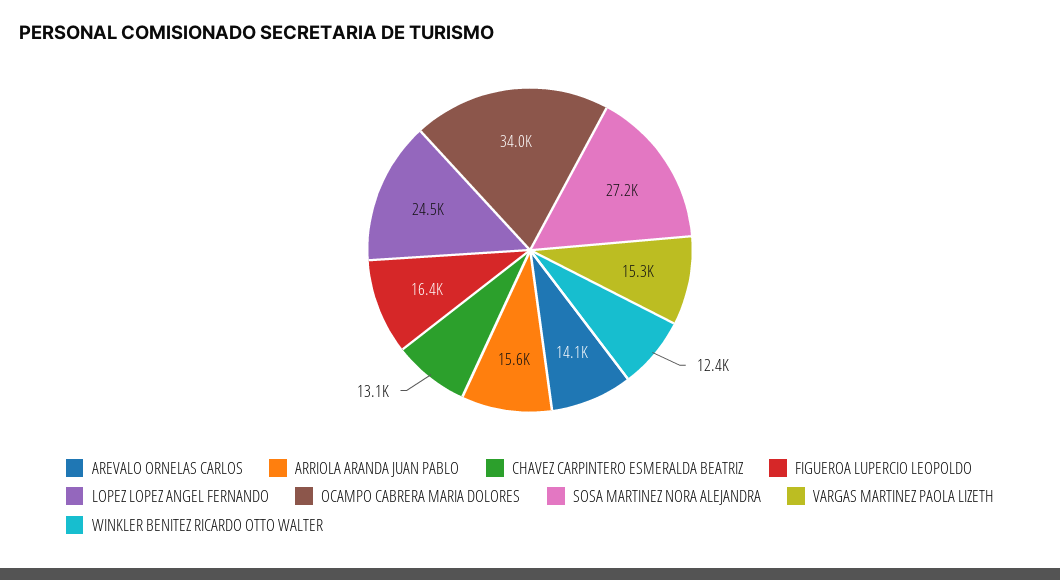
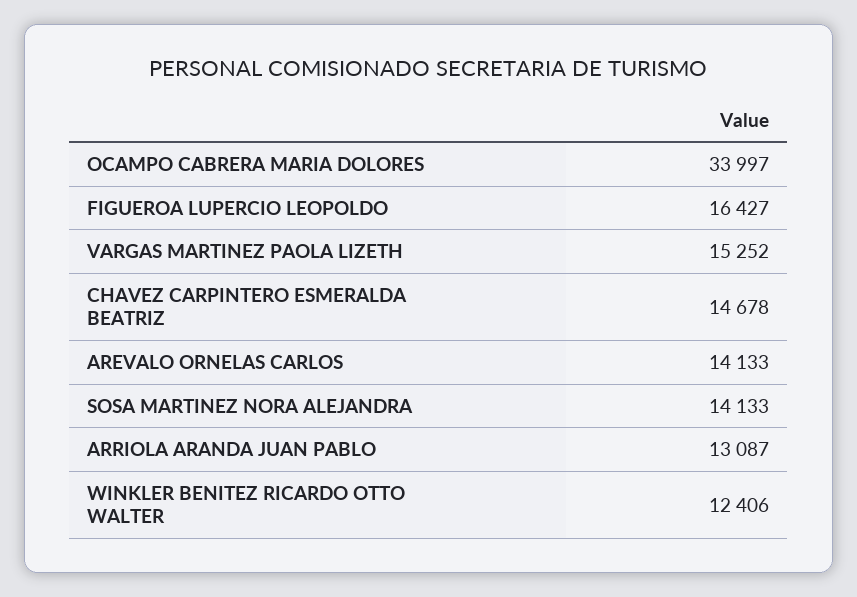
  {
    "AREVALO ORNELAS CARLOS": 14133,
-   "ARRIOLA ARANDA JUAN PABLO": 15600,
+   "ARRIOLA ARANDA JUAN PABLO": 13087,
-   "CHAVEZ CARPINTERO ESMERALDA BEATRIZ": 13100,
+   "CHAVEZ CARPINTERO ESMERALDA BEATRIZ": 14678,
    "FIGUEROA LUPERCIO LEOPOLDO": 16427,
-   "LOPEZ LOPEZ ANGEL FERNANDO": 24500,
    "OCAMPO CABRERA MARIA DOLORES": 33997,
-   "SOSA MARTINEZ NORA ALEJANDRA": 27200,
+   "SOSA MARTINEZ NORA ALEJANDRA": 14133,
    "VARGAS MARTINEZ PAOLA LIZETH": 15252,
    "WINKLER BENITEZ RICARDO OTTO WALTER": 12406
  }

